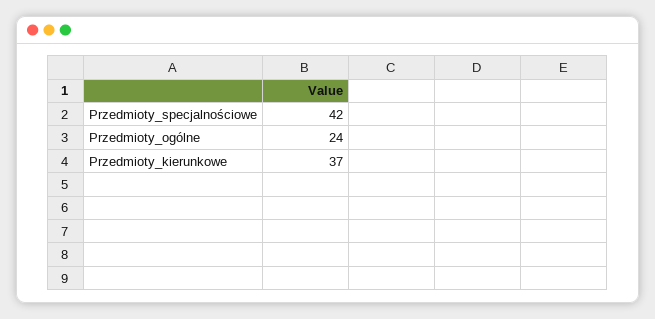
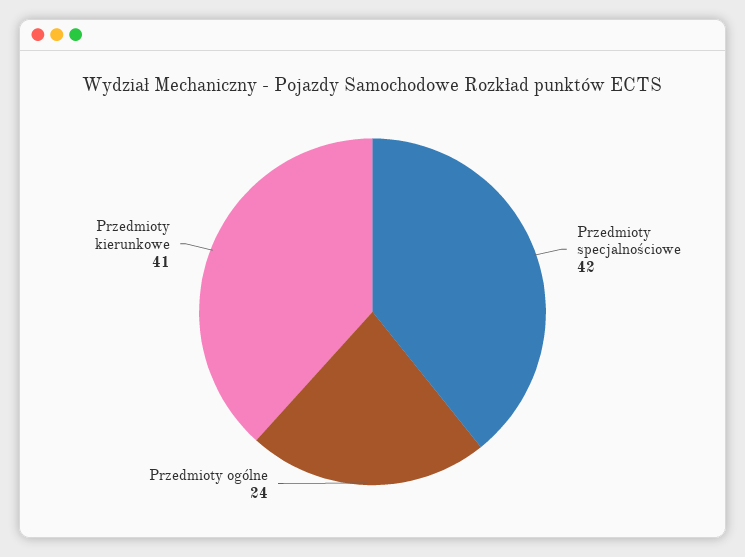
  {
    "Przedmioty_specjalnościowe": 42,
    "Przedmioty_ogólne": 24,
-   "Przedmioty_kierunkowe": 37
+   "Przedmioty_kierunkowe": 41
  }

